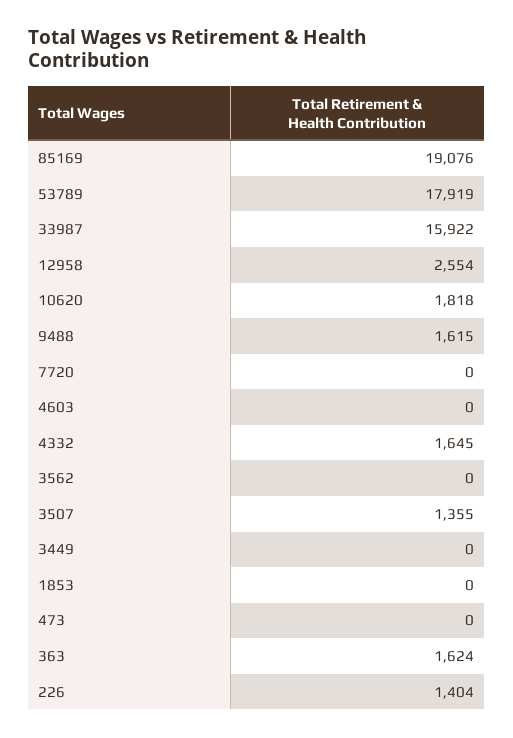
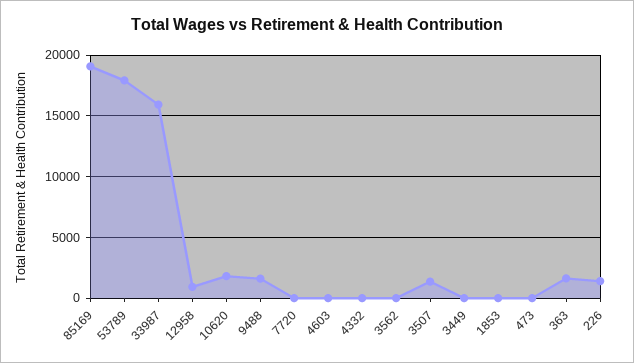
  {
    "85169": 19076,
    "53789": 17919,
    "33987": 15922,
-   "12958": 2554,
+   "12958": 1000,
    "10620": 1818,
    "9488": 1615,
    "7720": 0,
    "4603": 0,
-   "4332": 1645,
+   "4332": 0,
    "3562": 0,
    "3507": 1355,
    "3449": 0,
    "1853": 0,
    "473": 0,
    "363": 1624,
    "226": 1404
  }

